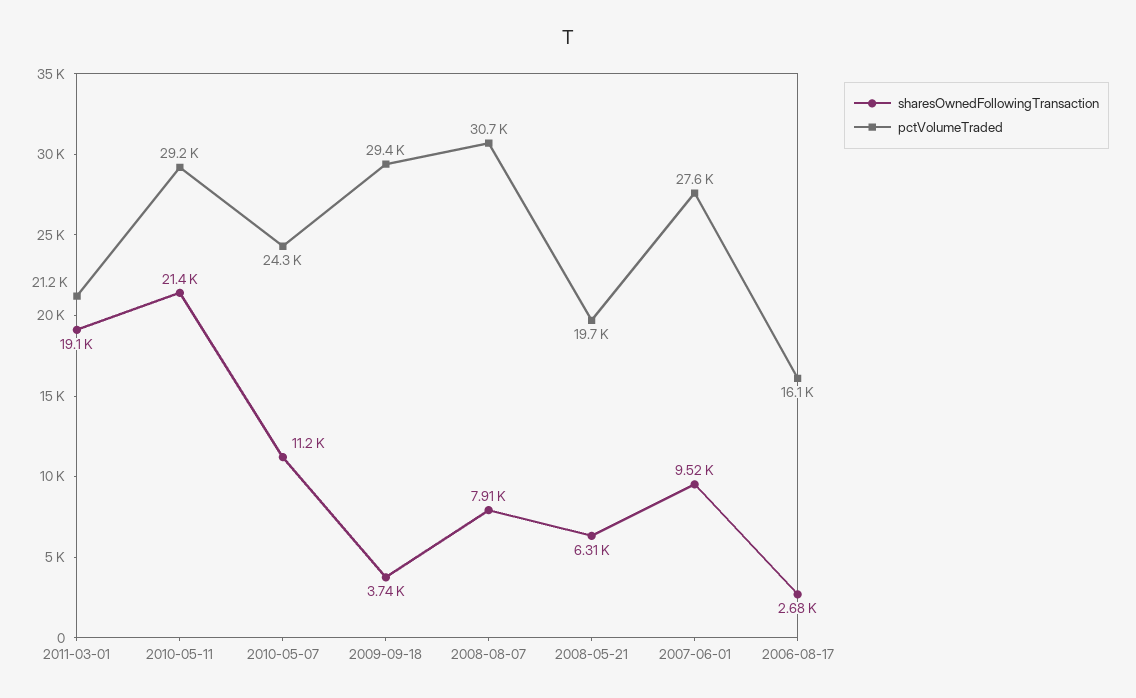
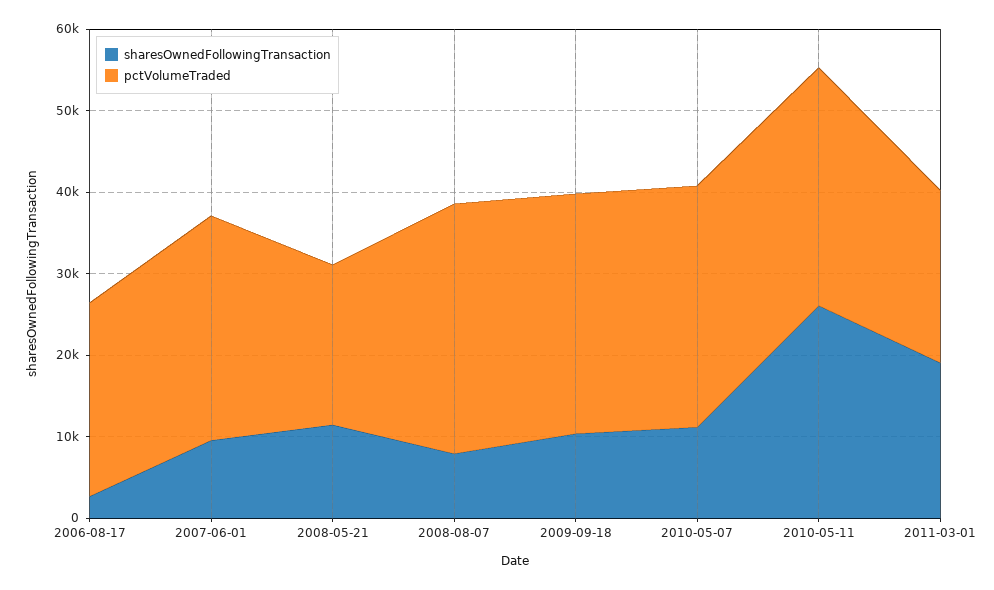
  {
    "sharesOwnedFollowingTransaction": {
      "2011-03-01": 19100,
-     "2010-05-11": 21400,
+     "2010-05-11": 26000,
      "2010-05-07": 11200,
-     "2009-09-18": 3740,
+     "2009-09-18": 10000,
      "2008-08-07": 7910,
-     "2008-05-21": 6310,
+     "2008-05-21": 12000,
      "2007-06-01": 9520,
      "2006-08-17": 2680
    },
    "pctVolumeTraded": {
      "2011-03-01": 21200,
      "2010-05-11": 29200,
-     "2010-05-07": 24300,
+     "2010-05-07": 30000,
      "2009-09-18": 29400,
      "2008-08-07": 30700,
      "2008-05-21": 19700,
      "2007-06-01": 27600,
-     "2006-08-17": 16100
+     "2006-08-17": 24000
    }
  }

